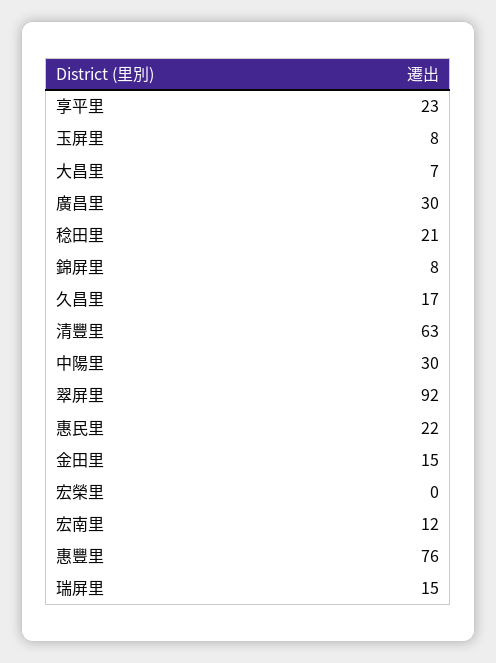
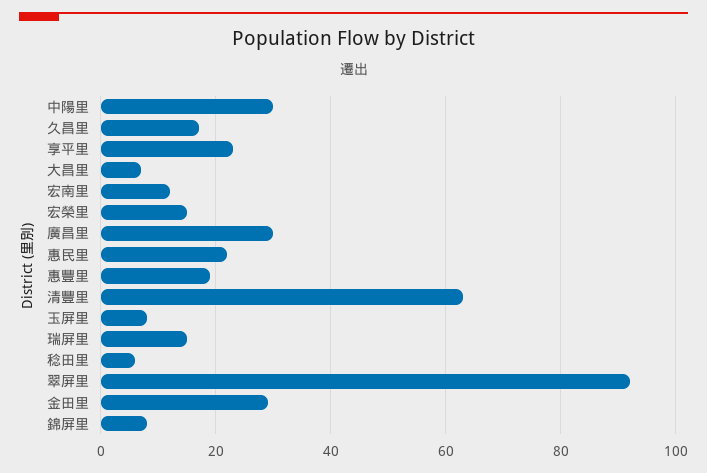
  {
    "享平里": 23,
    "玉屏里": 8,
    "大昌里": 7,
    "廣昌里": 30,
-   "稔田里": 21,
+   "稔田里": 5,
    "錦屏里": 8,
    "久昌里": 17,
    "清豐里": 63,
    "中陽里": 30,
    "翠屏里": 92,
    "惠民里": 22,
-   "金田里": 15,
+   "金田里": 30,
-   "宏榮里": 0,
+   "宏榮里": 15,
    "宏南里": 12,
-   "惠豐里": 76,
+   "惠豐里": 20,
    "瑞屏里": 15
  }

